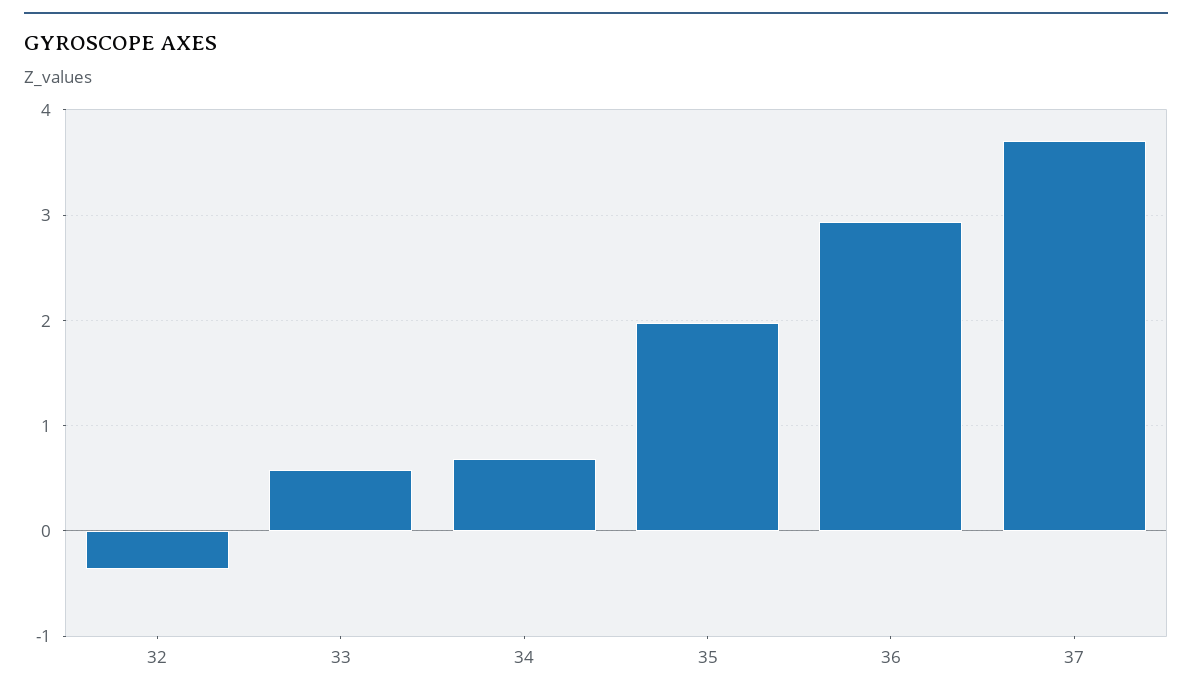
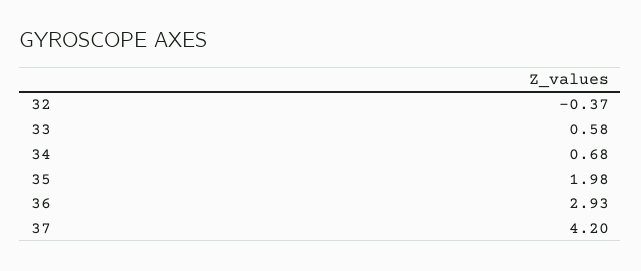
  {
    "32": -0.37,
    "33": 0.58,
    "34": 0.68,
    "35": 1.98,
    "36": 2.93,
-   "37": 3.7
+   "37": 4.2
  }

